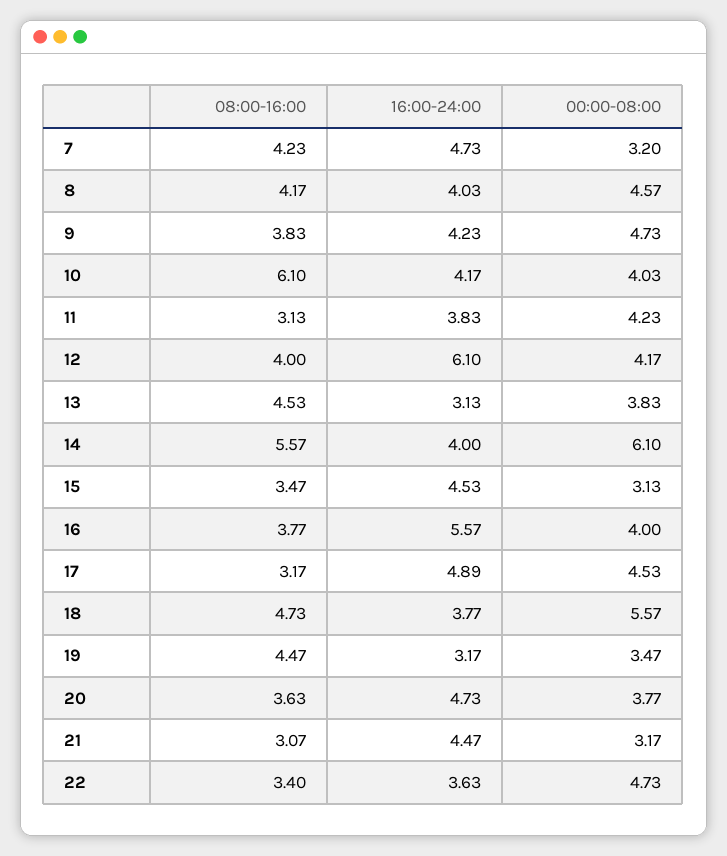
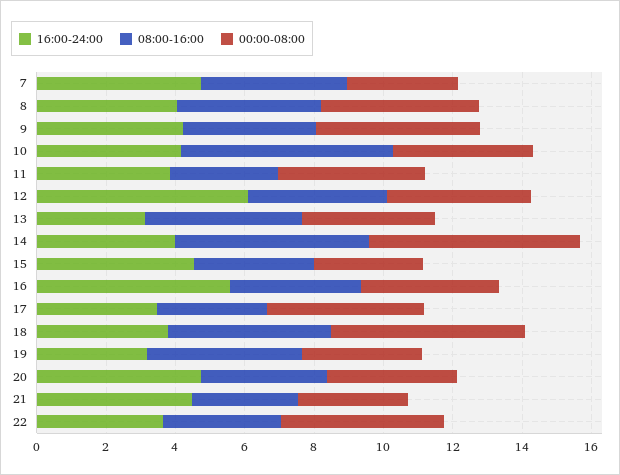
  {
    "08:00-16:00": {
      "7": 4.23,
      "8": 4.17,
      "9": 3.83,
      "10": 6.1,
      "11": 3.13,
      "12": 4,
      "13": 4.53,
      "14": 5.57,
      "15": 3.47,
      "16": 3.77,
      "17": 3.17,
      "18": 4.73,
      "19": 4.47,
      "20": 3.63,
      "21": 3.07,
      "22": 3.4
    },
    "16:00-24:00": {
      "7": 4.73,
      "8": 4.03,
      "9": 4.23,
      "10": 4.17,
      "11": 3.83,
      "12": 6.1,
      "13": 3.13,
      "14": 4,
      "15": 4.53,
      "16": 5.57,
-     "17": 4.89,
+     "17": 3.5,
      "18": 3.77,
      "19": 3.17,
      "20": 4.73,
      "21": 4.47,
      "22": 3.63
    },
    "00:00-08:00": {
      "7": 3.2,
      "8": 4.57,
      "9": 4.73,
      "10": 4.03,
      "11": 4.23,
      "12": 4.17,
      "13": 3.83,
      "14": 6.1,
      "15": 3.13,
      "16": 4,
      "17": 4.53,
      "18": 5.57,
      "19": 3.47,
      "20": 3.77,
      "21": 3.17,
      "22": 4.73
    }
  }

